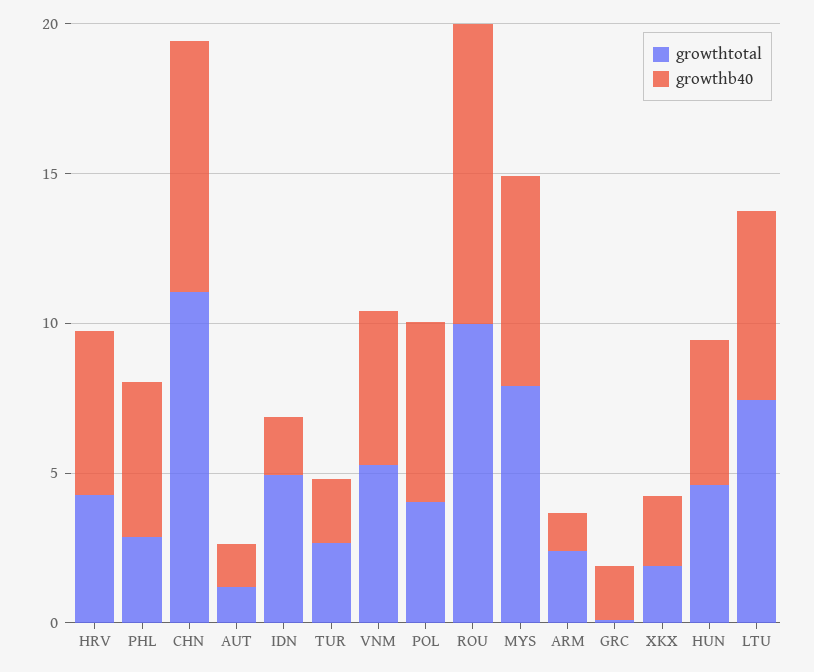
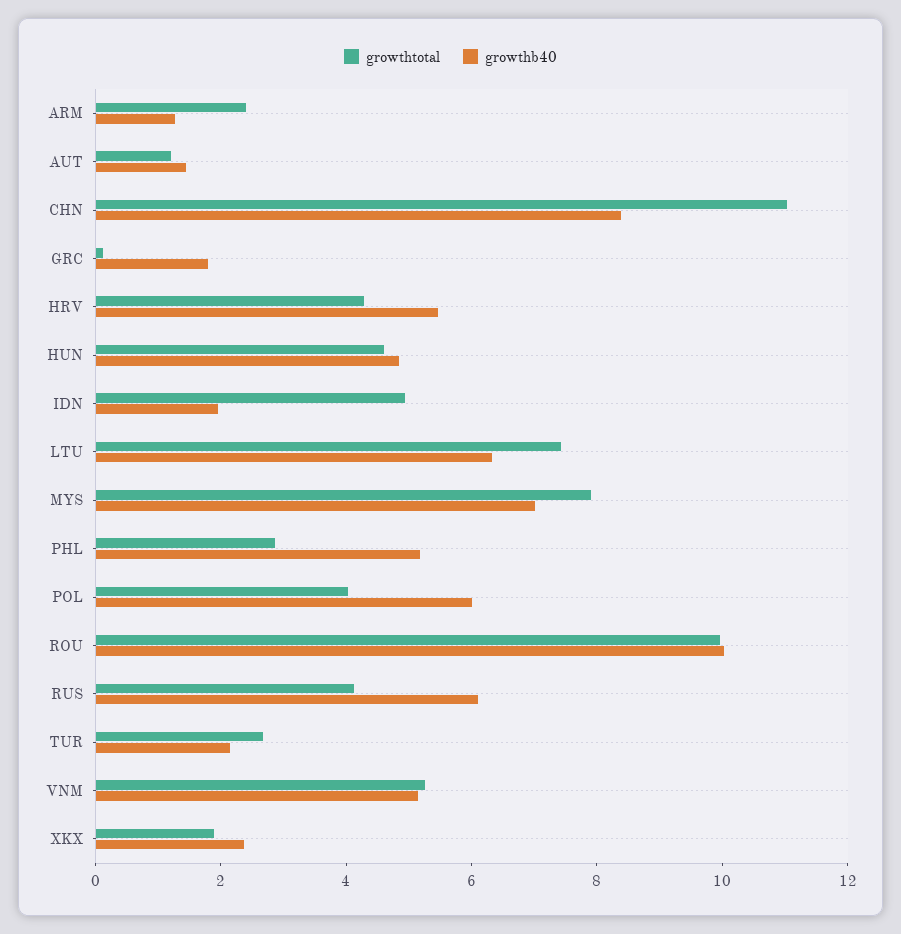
  {
    "growthtotal": {
      "HRV": 4.5,
      "PHL": 3,
      "CHN": 11,
      "AUT": 1,
      "IDN": 5,
      "TUR": 2.5,
      "VNM": 5.5,
      "POL": 4,
      "ROU": 10,
      "MYS": 8,
      "ARM": 2.5,
      "GRC": 0,
      "XKX": 2,
      "HUN": 4.5,
-     "LTU": 7.5
+     "LTU": 7.5,
+     "RUS": 4
    },
    "growthb40": {
      "HRV": 5.5,
      "PHL": 5,
      "CHN": 8.5,
      "AUT": 1.5,
      "IDN": 2,
      "TUR": 2,
      "VNM": 5,
      "POL": 6,
      "ROU": 10,
      "MYS": 7,
      "ARM": 1.5,
      "GRC": 2,
      "XKX": 2.5,
      "HUN": 5,
-     "LTU": 6.5
+     "LTU": 6.5,
+     "RUS": 6
    }
  }

